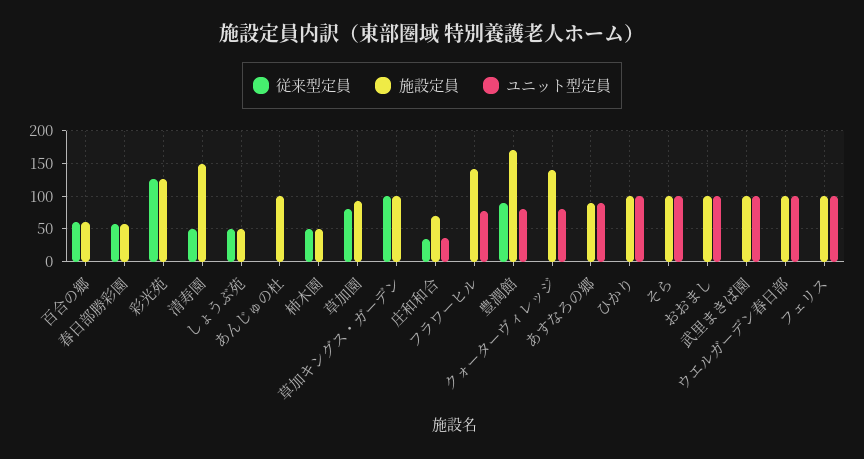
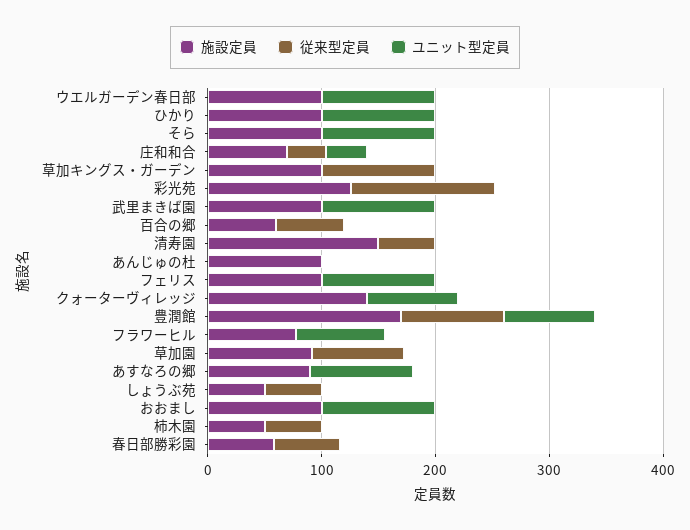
  {
    "従来型定員": {
      "百合の郷": 60,
      "春日部勝彩園": 60,
      "彩光苑": 130,
      "清寿園": 50,
      "しょうぶ苑": 50,
      "あんじゅの杜": 0,
      "柿木園": 50,
      "草加園": 80,
      "草加キングス・ガーデン": 100,
      "庄和和合": 30,
      "フラワーヒル": 0,
      "豊潤館": 90,
      "クォーターヴィレッジ": 0,
      "あすなろの郷": 0,
      "ひかり": 0,
      "そら": 0,
      "おおまし": 0,
      "武里まきば園": 0,
      "ウエルガーデン春日部": 0,
      "フェリス": 0
    },
    "施設定員": {
      "百合の郷": 60,
      "春日部勝彩園": 60,
      "彩光苑": 130,
      "清寿園": 150,
      "しょうぶ苑": 50,
      "あんじゅの杜": 100,
      "柿木園": 50,
      "草加園": 90,
      "草加キングス・ガーデン": 100,
      "庄和和合": 70,
-     "フラワーヒル": 140,
+     "フラワーヒル": 80,
      "豊潤館": 170,
      "クォーターヴィレッジ": 140,
      "あすなろの郷": 90,
      "ひかり": 100,
      "そら": 100,
      "おおまし": 100,
      "武里まきば園": 100,
      "ウエルガーデン春日部": 100,
      "フェリス": 100
    },
    "ユニット型定員": {
      "百合の郷": 0,
      "春日部勝彩園": 0,
      "彩光苑": 0,
      "清寿園": 0,
      "しょうぶ苑": 0,
      "あんじゅの杜": 0,
      "柿木園": 0,
      "草加園": 0,
      "草加キングス・ガーデン": 0,
      "庄和和合": 40,
      "フラワーヒル": 80,
      "豊潤館": 80,
      "クォーターヴィレッジ": 80,
      "あすなろの郷": 90,
      "ひかり": 100,
      "そら": 100,
      "おおまし": 100,
      "武里まきば園": 100,
      "ウエルガーデン春日部": 100,
      "フェリス": 100
    }
  }

